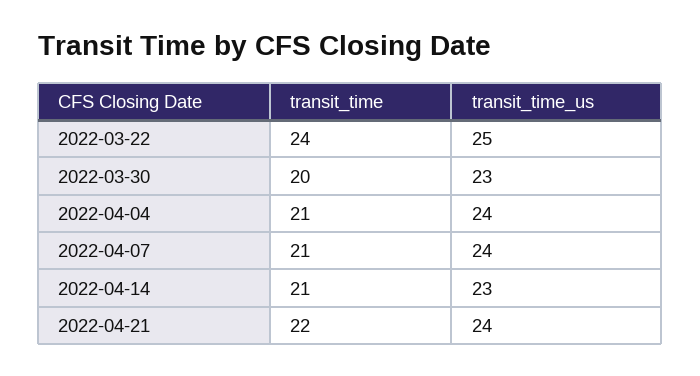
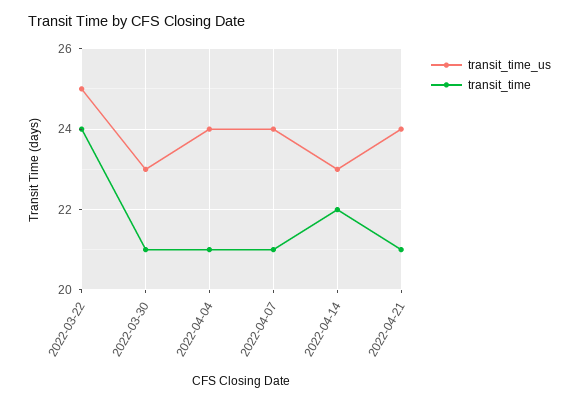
  {
    "transit_time": {
      "2022-03-22": 24,
-     "2022-03-30": 20,
+     "2022-03-30": 21,
      "2022-04-04": 21,
      "2022-04-07": 21,
-     "2022-04-14": 21,
+     "2022-04-14": 22,
-     "2022-04-21": 22
+     "2022-04-21": 21
    },
    "transit_time_us": {
      "2022-03-22": 25,
      "2022-03-30": 23,
      "2022-04-04": 24,
      "2022-04-07": 24,
      "2022-04-14": 23,
      "2022-04-21": 24
    }
  }

